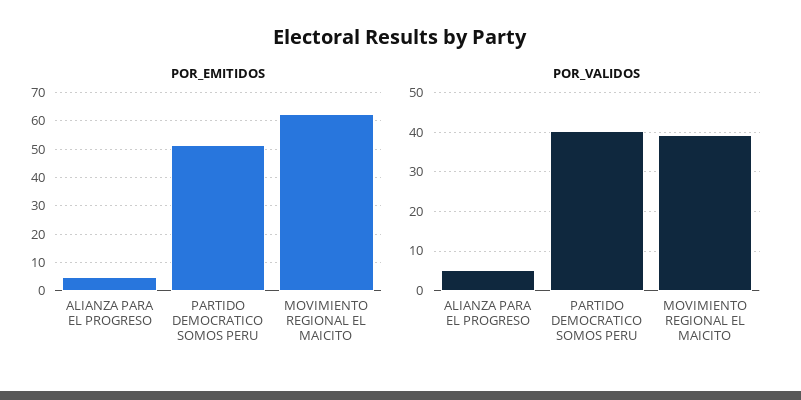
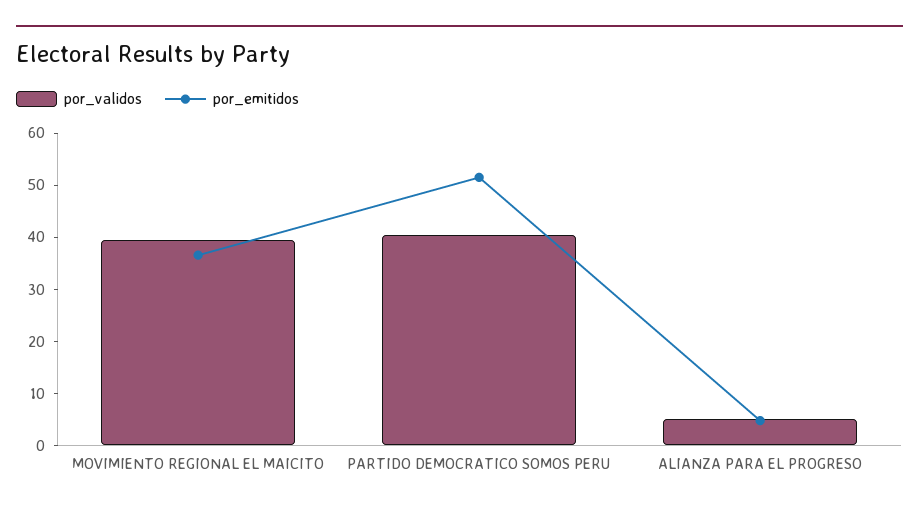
  {
    "POR_EMITIDOS": {
      "ALIANZA PARA EL PROGRESO": 4,
      "PARTIDO DEMOCRATICO SOMOS PERU": 52,
-     "MOVIMIENTO REGIONAL EL MAICITO": 62.5
+     "MOVIMIENTO REGIONAL EL MAICITO": 36
    },
    "POR_VALIDOS": {
      "ALIANZA PARA EL PROGRESO": 6,
      "PARTIDO DEMOCRATICO SOMOS PERU": 40,
      "MOVIMIENTO REGIONAL EL MAICITO": 40
    }
  }

